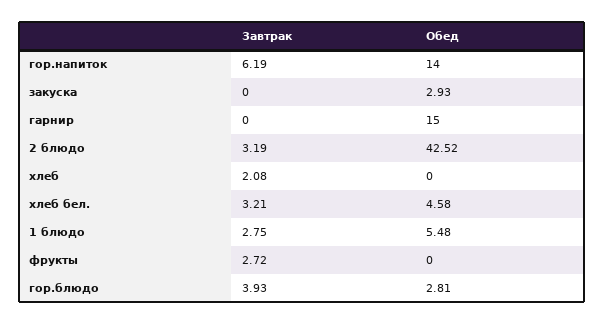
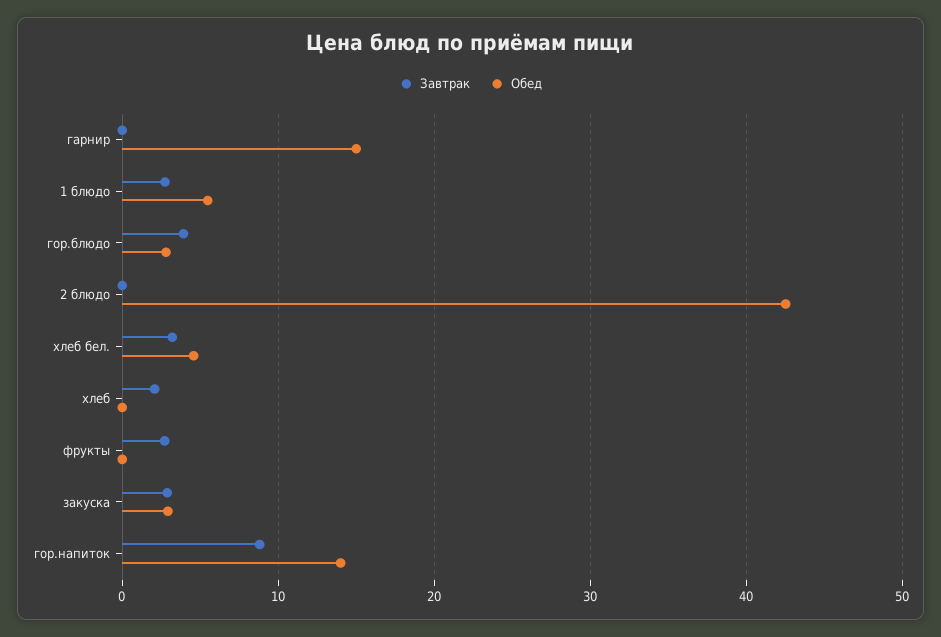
  {
    "Завтрак": {
-     "гор.напиток": 6.19,
+     "гор.напиток": 9,
-     "закуска": 0,
+     "закуска": 3,
      "гарнир": 0,
-     "2 блюдо": 3.19,
+     "2 блюдо": 0,
      "хлеб": 2.08,
      "хлеб бел.": 3.21,
      "1 блюдо": 2.75,
      "фрукты": 2.72,
      "гор.блюдо": 3.93
    },
    "Обед": {
      "гор.напиток": 14,
      "закуска": 2.93,
      "гарнир": 15,
      "2 блюдо": 42.52,
      "хлеб": 0,
      "хлеб бел.": 4.58,
      "1 блюдо": 5.48,
      "фрукты": 0,
      "гор.блюдо": 2.81
    }
  }

